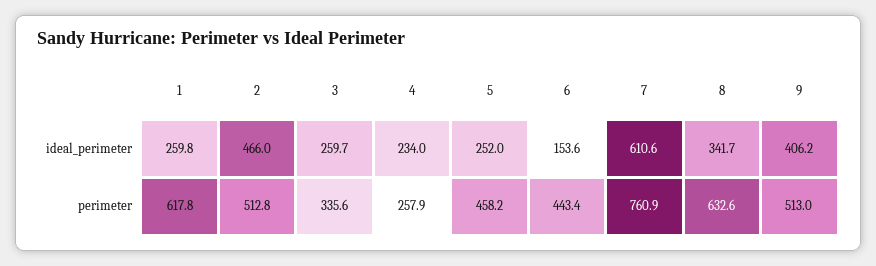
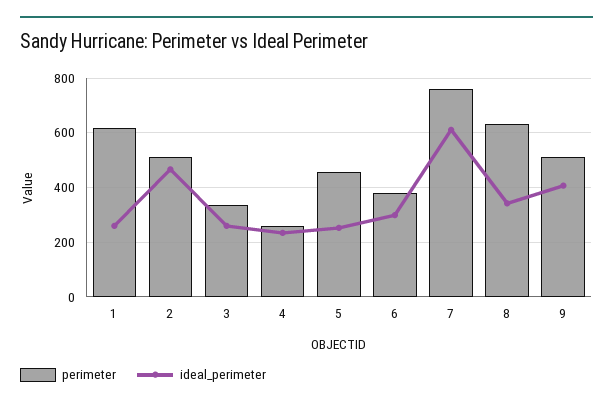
  {
    "ideal_perimeter": {
      "1": 259.8,
      "2": 466,
      "3": 259.7,
      "4": 234,
      "5": 252,
-     "6": 153.6,
+     "6": 300,
      "7": 610.6,
      "8": 341.7,
      "9": 406.2
    },
    "perimeter": {
      "1": 617.8,
      "2": 512.8,
      "3": 335.6,
      "4": 257.9,
      "5": 458.2,
-     "6": 443.4,
+     "6": 375,
      "7": 760.9,
      "8": 632.6,
      "9": 513
    }
  }

